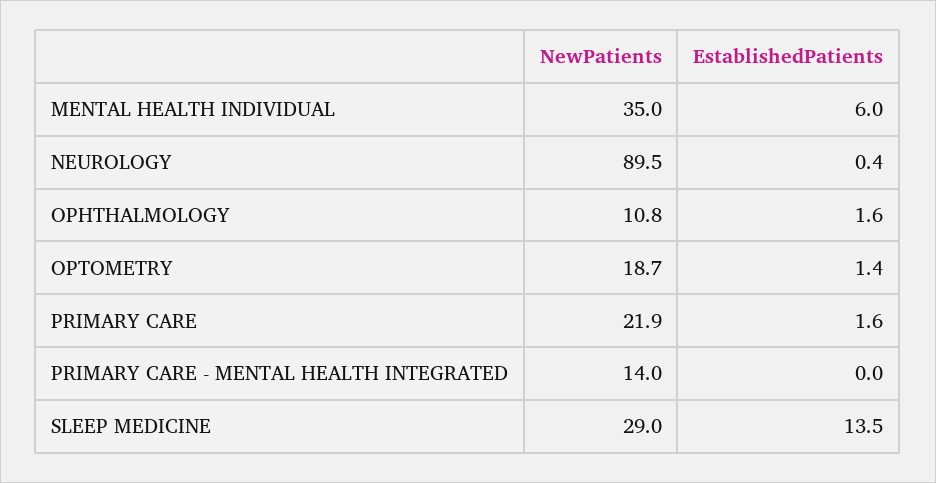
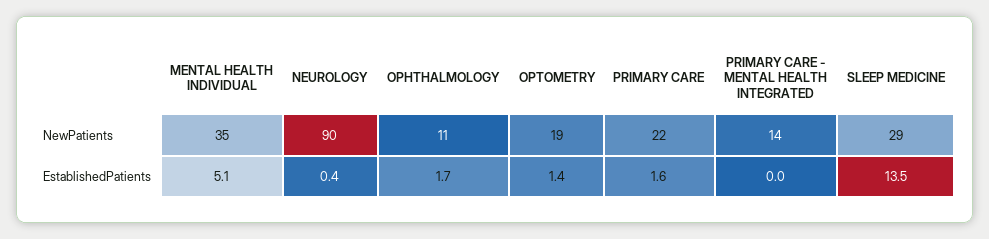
  {
    "NewPatients": {
      "MENTAL HEALTH INDIVIDUAL": 35,
      "NEUROLOGY": 89.5,
      "OPHTHALMOLOGY": 10.8,
      "OPTOMETRY": 18.7,
      "PRIMARY CARE": 21.9,
      "PRIMARY CARE - MENTAL HEALTH INTEGRATED": 14,
      "SLEEP MEDICINE": 29
    },
    "EstablishedPatients": {
-     "MENTAL HEALTH INDIVIDUAL": 6,
+     "MENTAL HEALTH INDIVIDUAL": 5.1,
      "NEUROLOGY": 0.4,
-     "OPHTHALMOLOGY": 1.6,
+     "OPHTHALMOLOGY": 1.7,
      "OPTOMETRY": 1.4,
      "PRIMARY CARE": 1.6,
      "PRIMARY CARE - MENTAL HEALTH INTEGRATED": 0,
      "SLEEP MEDICINE": 13.5
    }
  }

